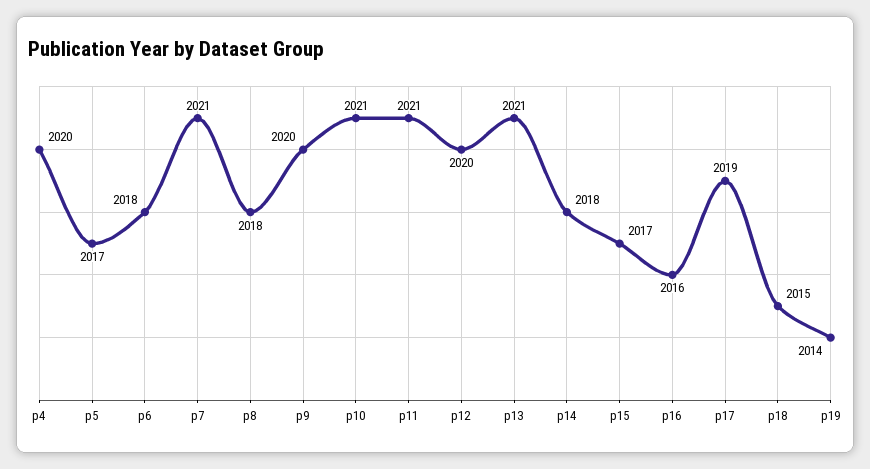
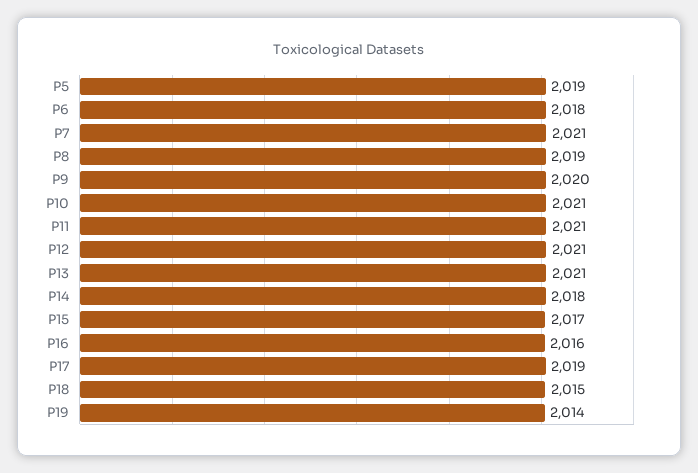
  {
-   "p4": 2020,
-   "p5": 2017,
+   "p5": 2019,
    "p6": 2018,
    "p7": 2021,
-   "p8": 2018,
+   "p8": 2019,
    "p9": 2020,
    "p10": 2021,
    "p11": 2021,
-   "p12": 2020,
+   "p12": 2021,
    "p13": 2021,
    "p14": 2018,
    "p15": 2017,
    "p16": 2016,
    "p17": 2019,
    "p18": 2015,
    "p19": 2014
  }

